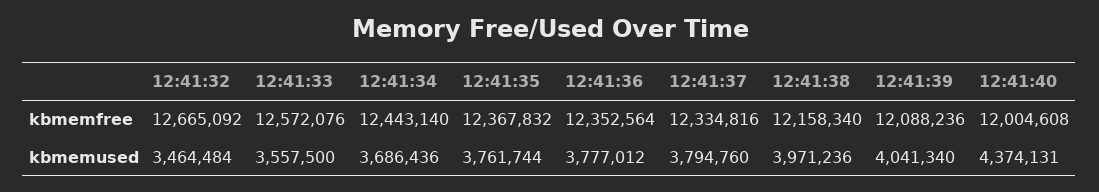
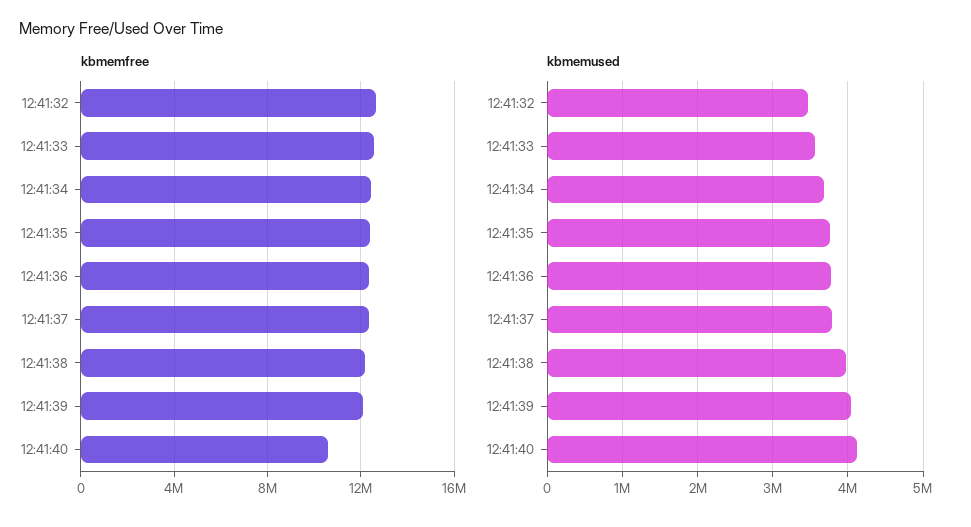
  {
    "kbmemfree": {
      "12:41:32": 12665092,
      "12:41:33": 12572076,
      "12:41:34": 12443140,
      "12:41:35": 12367832,
      "12:41:36": 12352564,
      "12:41:37": 12334816,
      "12:41:38": 12158340,
      "12:41:39": 12088236,
-     "12:41:40": 12004608
+     "12:41:40": 10500000
    },
    "kbmemused": {
      "12:41:32": 3464484,
      "12:41:33": 3557500,
      "12:41:34": 3686436,
      "12:41:35": 3761744,
      "12:41:36": 3777012,
      "12:41:37": 3794760,
      "12:41:38": 3971236,
      "12:41:39": 4041340,
-     "12:41:40": 4374131
+     "12:41:40": 4100000
    }
  }

